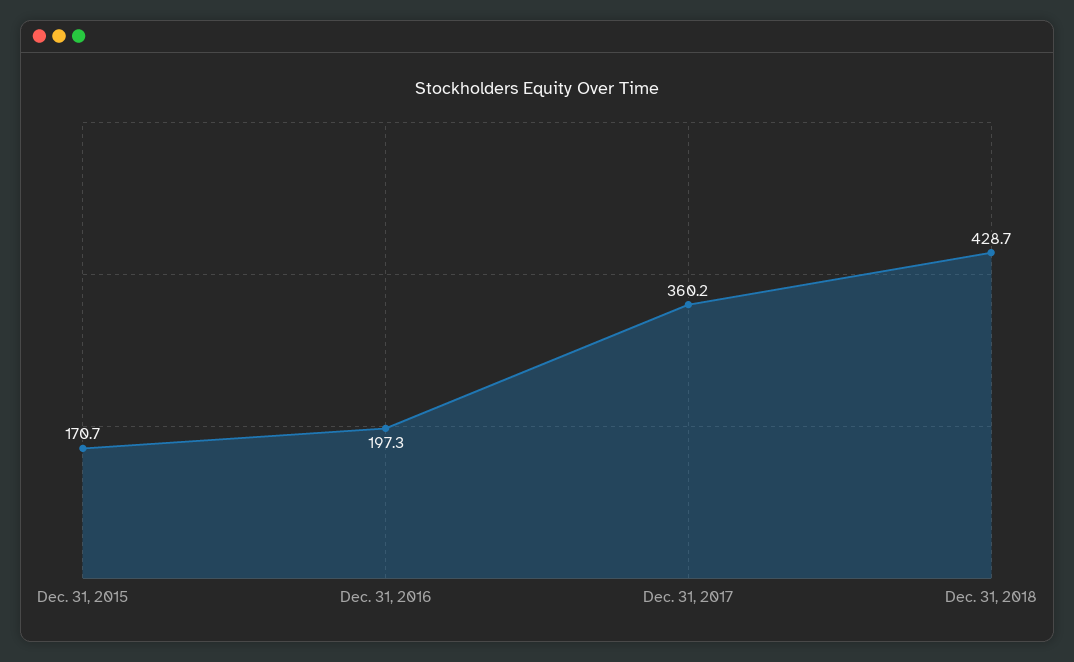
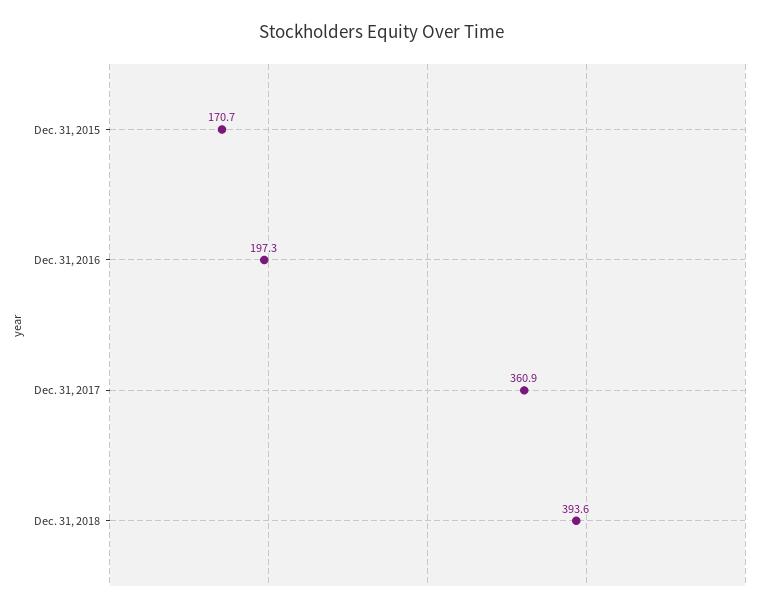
  {
    "Dec. 31, 2015": 170.7,
    "Dec. 31, 2016": 197.3,
-   "Dec. 31, 2017": 360.2,
+   "Dec. 31, 2017": 360.9,
-   "Dec. 31, 2018": 428.7
+   "Dec. 31, 2018": 393.6
  }

